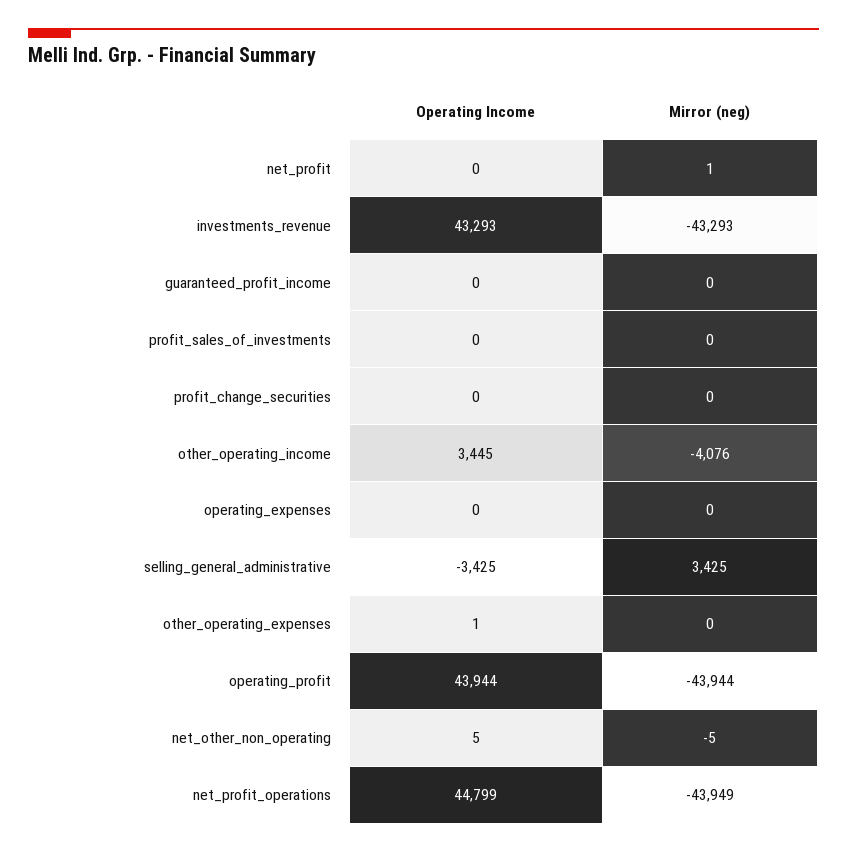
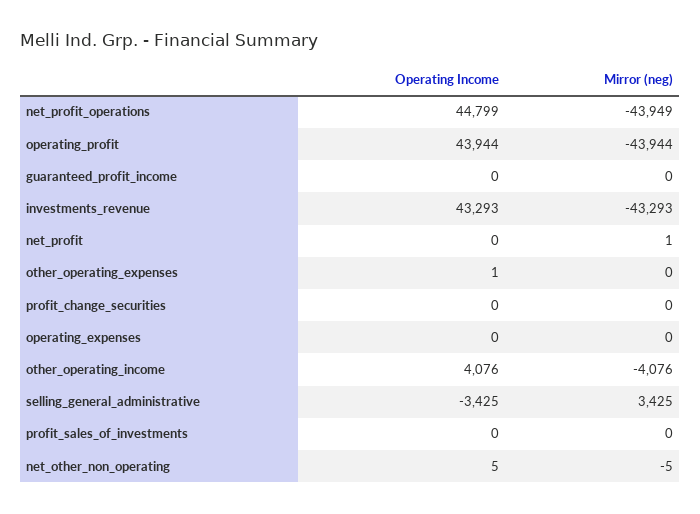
  {
    "Operating Income": {
      "net_profit": 0,
      "investments_revenue": 43293,
      "guaranteed_profit_income": 0,
      "profit_sales_of_investments": 0,
      "profit_change_securities": 0,
-     "other_operating_income": 3445,
+     "other_operating_income": 4076,
      "operating_expenses": 0,
      "selling_general_administrative": -3425,
      "other_operating_expenses": 1,
      "operating_profit": 43944,
      "net_other_non_operating": 5,
      "net_profit_operations": 44799
    },
    "Mirror (neg)": {
      "net_profit": 1,
      "investments_revenue": -43293,
      "guaranteed_profit_income": 0,
      "profit_sales_of_investments": 0,
      "profit_change_securities": 0,
      "other_operating_income": -4076,
      "operating_expenses": 0,
      "selling_general_administrative": 3425,
      "other_operating_expenses": 0,
      "operating_profit": -43944,
      "net_other_non_operating": -5,
      "net_profit_operations": -43949
    }
  }

